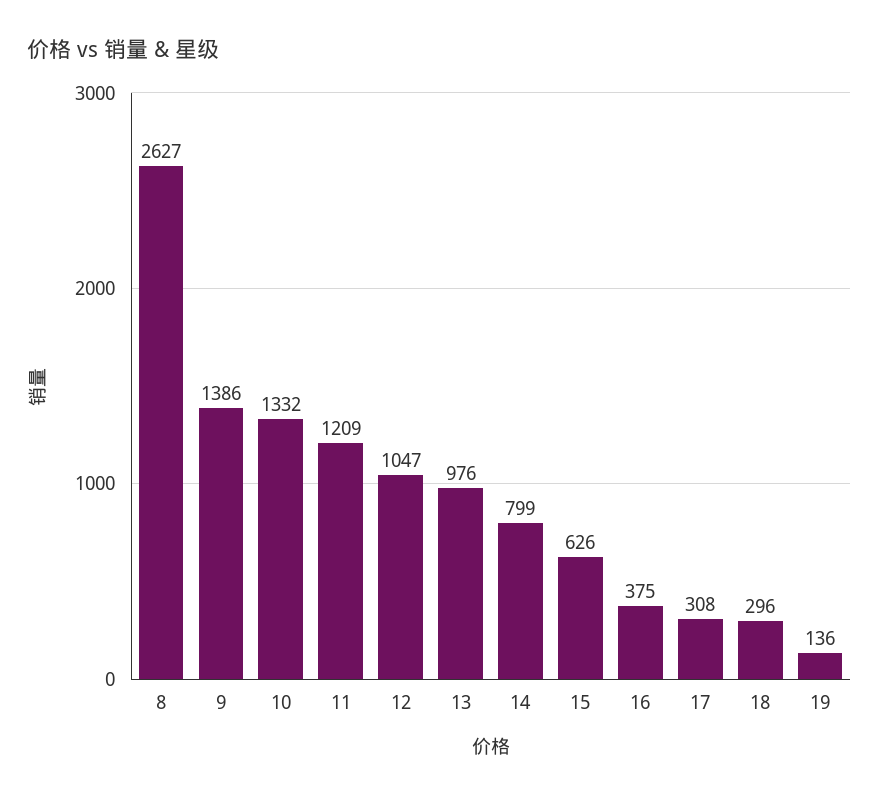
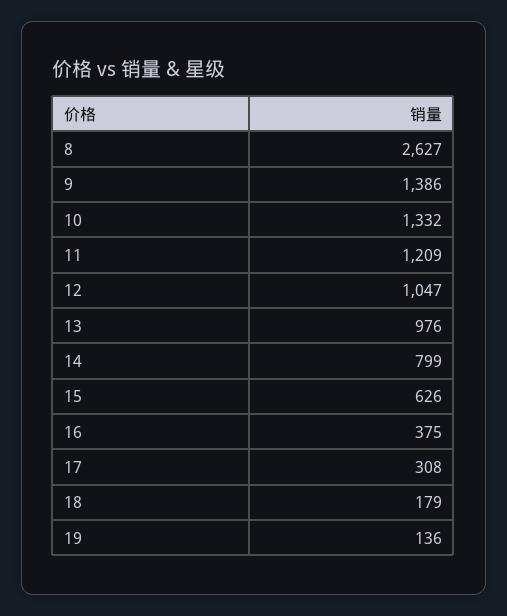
  {
    "8": 2627,
    "9": 1386,
    "10": 1332,
    "11": 1209,
    "12": 1047,
    "13": 976,
    "14": 799,
    "15": 626,
    "16": 375,
    "17": 308,
-   "18": 296,
+   "18": 179,
    "19": 136
  }

